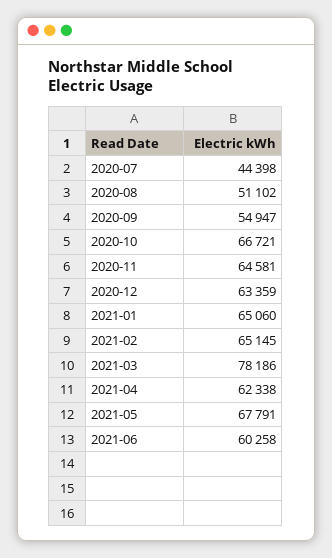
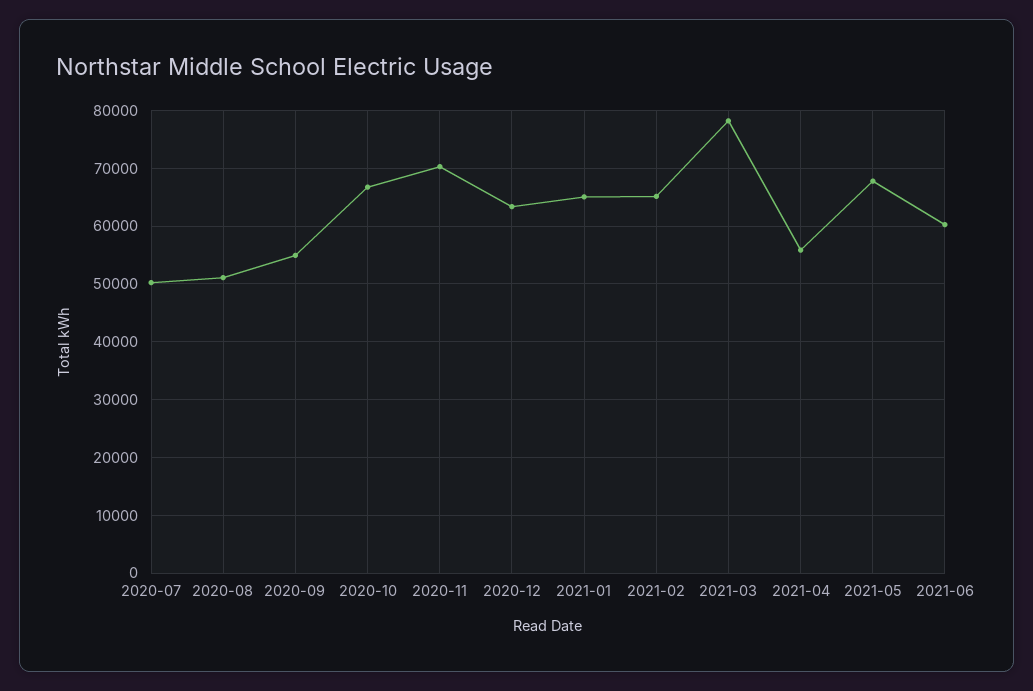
  {
-   "2020-07": 44398,
+   "2020-07": 50000,
    "2020-08": 51102,
    "2020-09": 54947,
    "2020-10": 66721,
-   "2020-11": 64581,
+   "2020-11": 70000,
    "2020-12": 63359,
    "2021-01": 65060,
    "2021-02": 65145,
    "2021-03": 78186,
-   "2021-04": 62338,
+   "2021-04": 56000,
    "2021-05": 67791,
    "2021-06": 60258
  }

